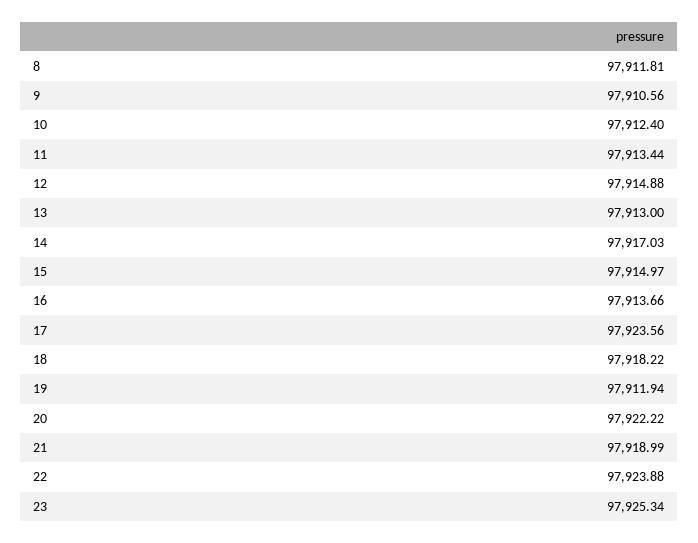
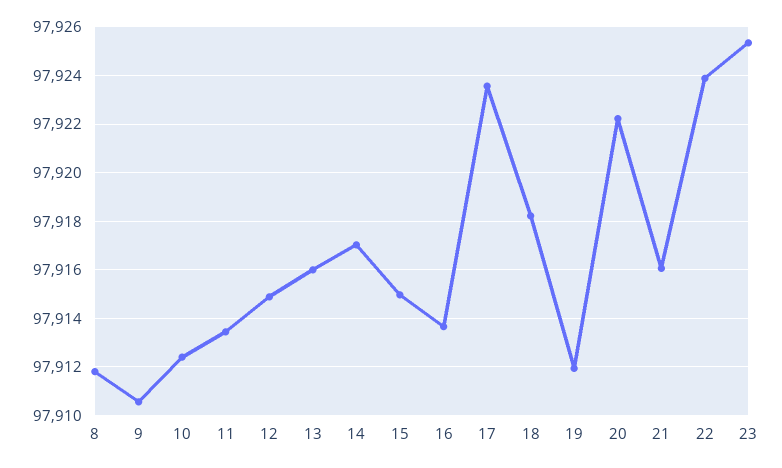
  {
    "8": 97911.81,
    "9": 97910.56,
    "10": 97912.4,
    "11": 97913.44,
    "12": 97914.88,
-   "13": 97913,
+   "13": 97916,
    "14": 97917.03,
    "15": 97914.97,
    "16": 97913.66,
    "17": 97923.56,
    "18": 97918.22,
    "19": 97911.94,
    "20": 97922.22,
-   "21": 97918.99,
+   "21": 97916,
    "22": 97923.88,
    "23": 97925.34
  }

